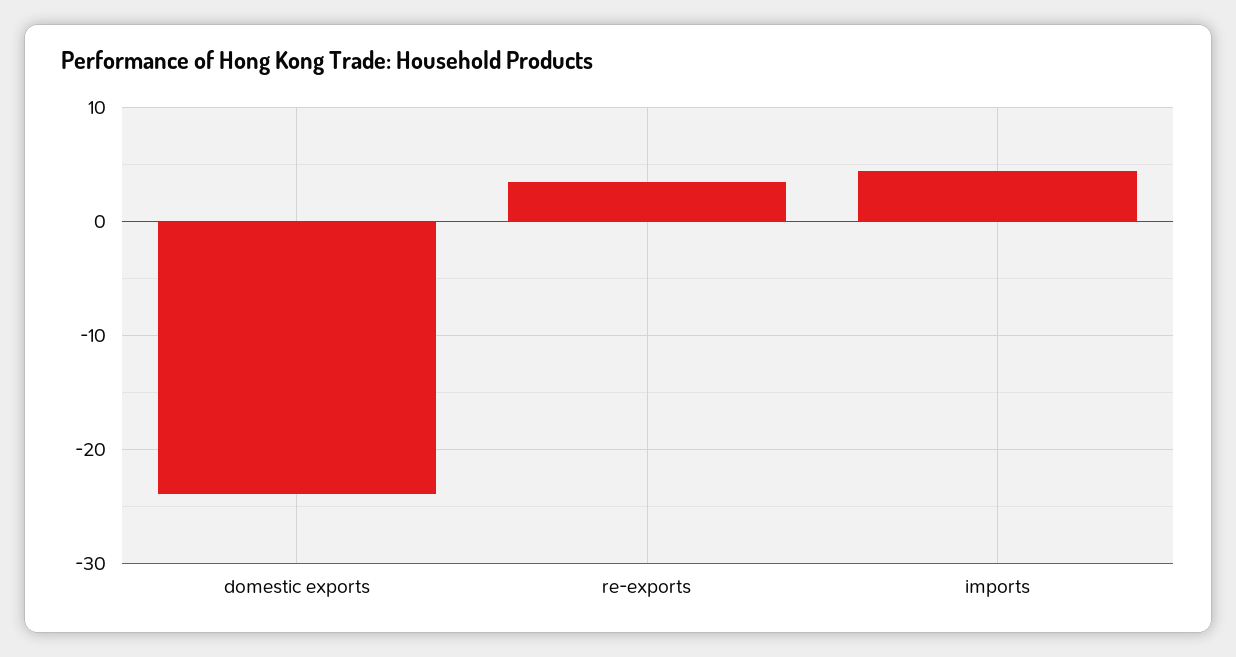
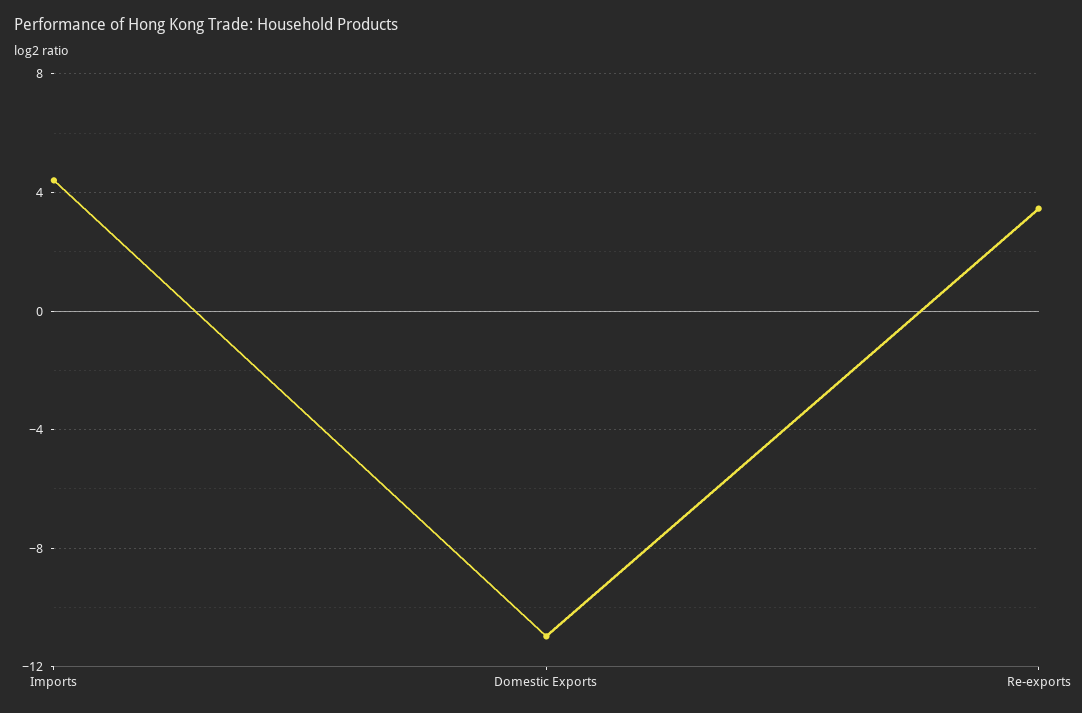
  {
-   "domestic exports": -24,
+   "domestic exports": -11,
    "re-exports": 3.5,
    "imports": 4.5
  }

